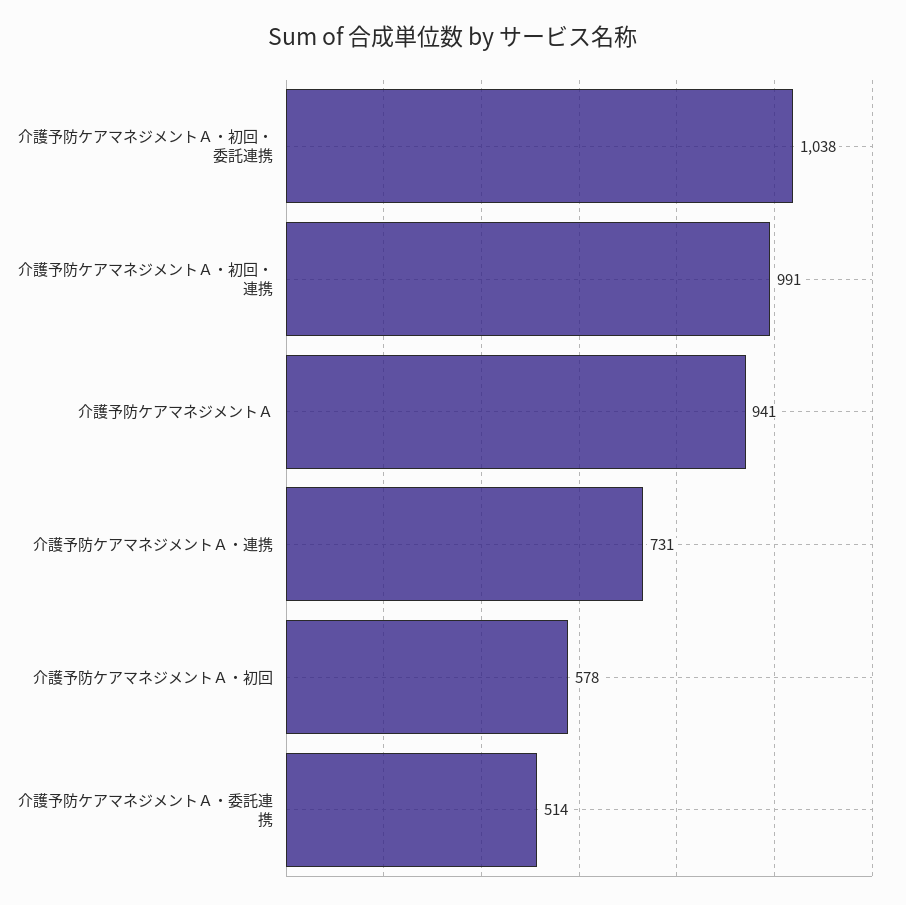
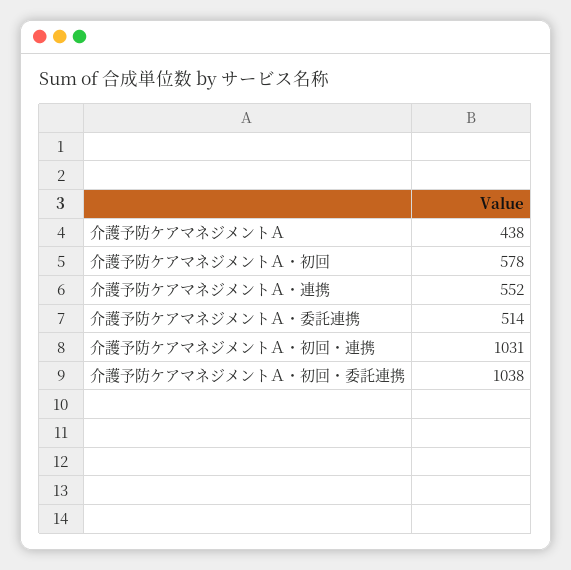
  {
    "介護予防ケアマネジメントＡ・初回・委託連携": 1038,
-   "介護予防ケアマネジメントＡ・初回・連携": 991,
+   "介護予防ケアマネジメントＡ・初回・連携": 1031,
-   "介護予防ケアマネジメントＡ": 941,
+   "介護予防ケアマネジメントＡ": 438,
-   "介護予防ケアマネジメントＡ・連携": 731,
+   "介護予防ケアマネジメントＡ・連携": 552,
    "介護予防ケアマネジメントＡ・初回": 578,
    "介護予防ケアマネジメントＡ・委託連携": 514
  }

